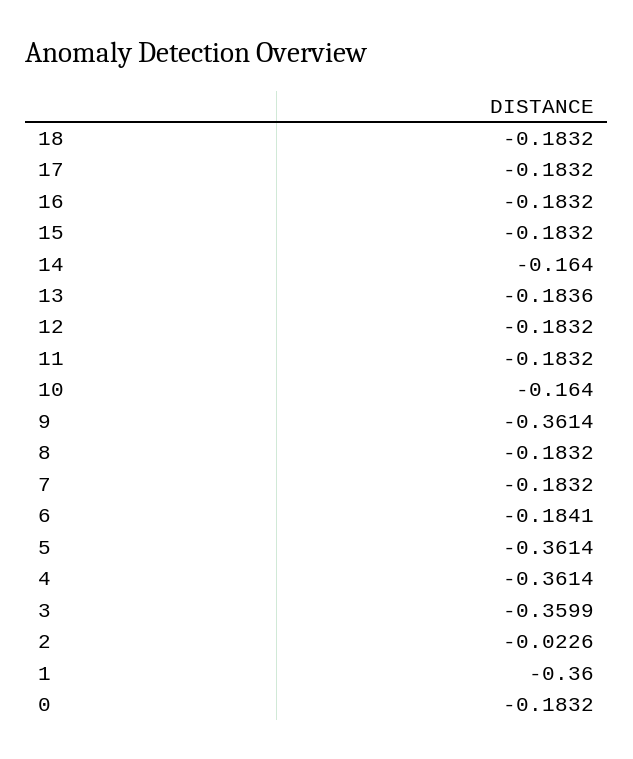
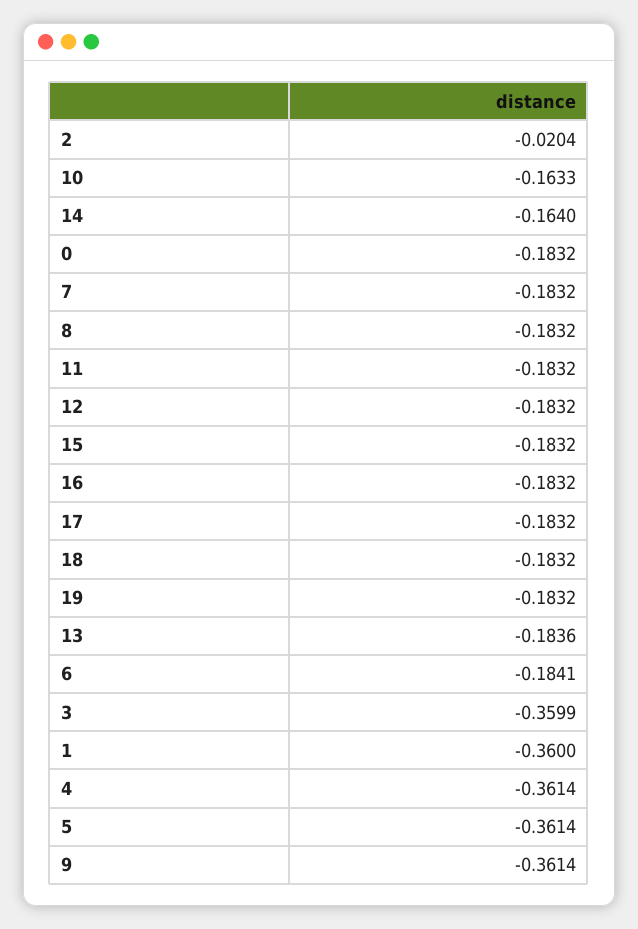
  {
    "18": -0.1832,
    "17": -0.1832,
    "16": -0.1832,
    "15": -0.1832,
    "14": -0.164,
    "13": -0.1836,
    "12": -0.1832,
    "11": -0.1832,
-   "10": -0.164,
+   "10": -0.1633,
    "9": -0.3614,
    "8": -0.1832,
    "7": -0.1832,
    "6": -0.1841,
    "5": -0.3614,
    "4": -0.3614,
    "3": -0.3599,
-   "2": -0.0226,
+   "2": -0.0204,
    "1": -0.36,
-   "0": -0.1832
+   "0": -0.1832,
+   "19": -0.1832
  }

